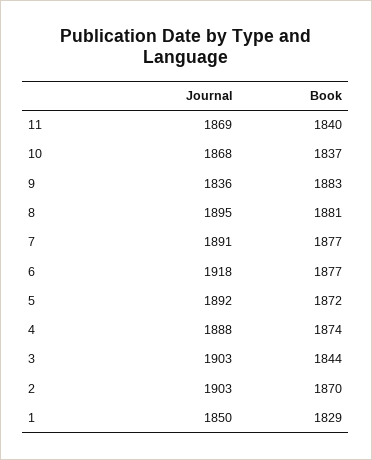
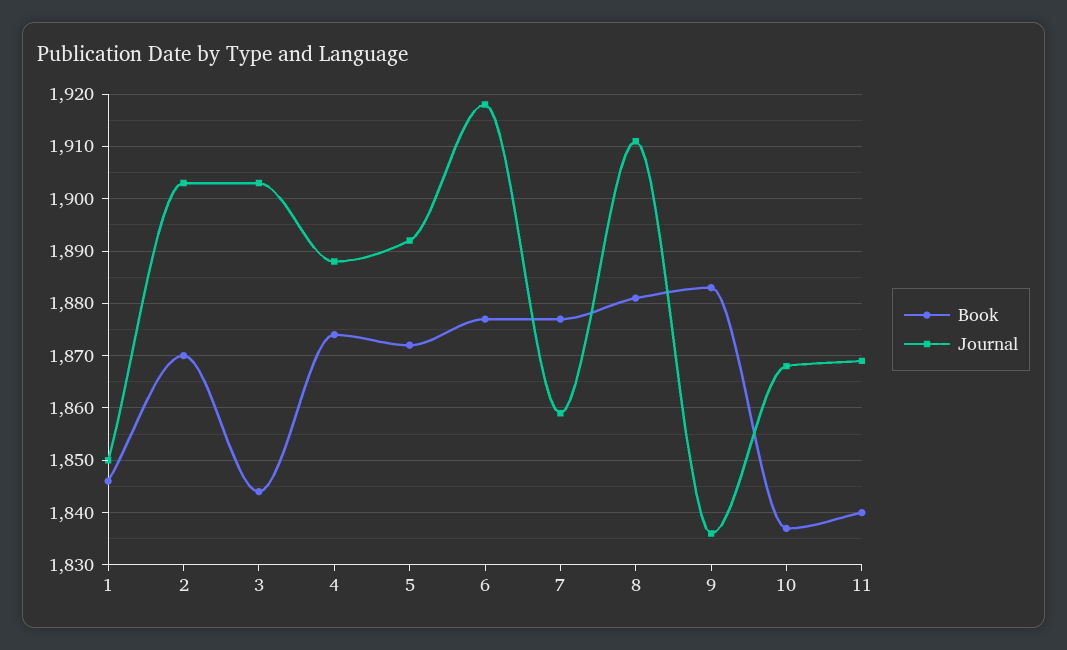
  {
    "Journal": {
      "11": 1869,
      "10": 1868,
      "9": 1836,
-     "8": 1895,
+     "8": 1910,
-     "7": 1891,
+     "7": 1860,
      "6": 1918,
      "5": 1892,
      "4": 1888,
      "3": 1903,
      "2": 1903,
      "1": 1850
    },
    "Book": {
      "11": 1840,
      "10": 1837,
      "9": 1883,
      "8": 1881,
      "7": 1877,
      "6": 1877,
      "5": 1872,
      "4": 1874,
      "3": 1844,
      "2": 1870,
-     "1": 1829
+     "1": 1845
    }
  }

